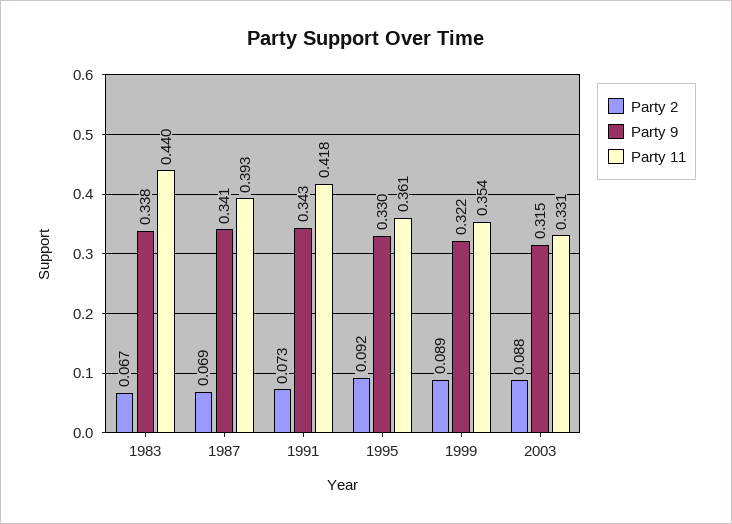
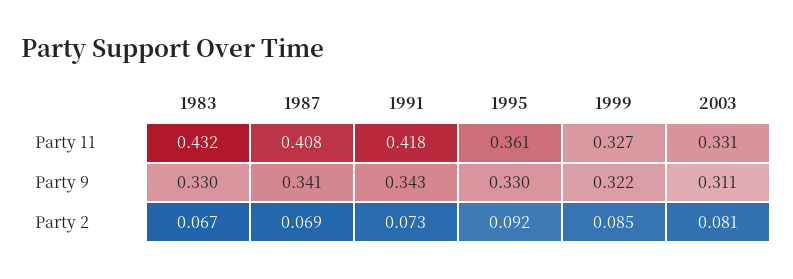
  {
    "Party 2": {
      "1983": 0.067,
      "1987": 0.069,
      "1991": 0.073,
      "1995": 0.092,
-     "1999": 0.089,
+     "1999": 0.085,
-     "2003": 0.088
+     "2003": 0.081
    },
    "Party 9": {
-     "1983": 0.338,
+     "1983": 0.33,
      "1987": 0.341,
      "1991": 0.343,
      "1995": 0.33,
      "1999": 0.322,
-     "2003": 0.315
+     "2003": 0.311
    },
    "Party 11": {
-     "1983": 0.44,
+     "1983": 0.432,
-     "1987": 0.393,
+     "1987": 0.408,
      "1991": 0.418,
      "1995": 0.361,
-     "1999": 0.354,
+     "1999": 0.327,
      "2003": 0.331
    }
  }

